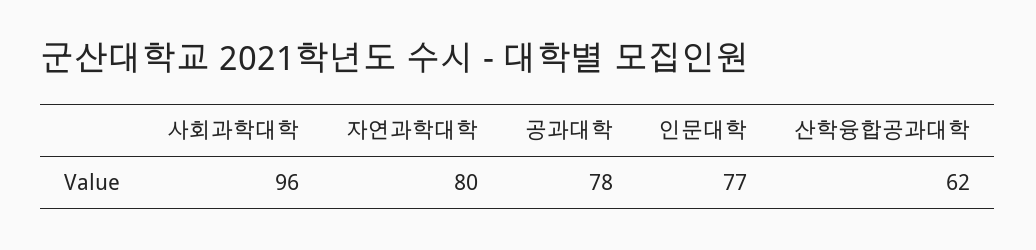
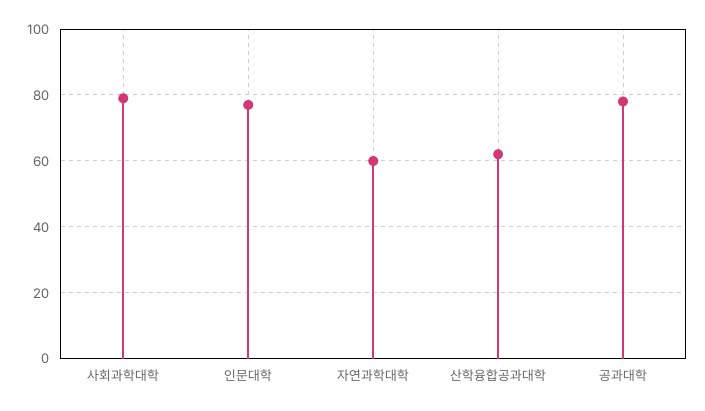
  {
-   "사회과학대학": 96,
+   "사회과학대학": 80,
-   "자연과학대학": 80,
+   "자연과학대학": 60,
    "공과대학": 78,
    "인문대학": 77,
    "산학융합공과대학": 62
  }

